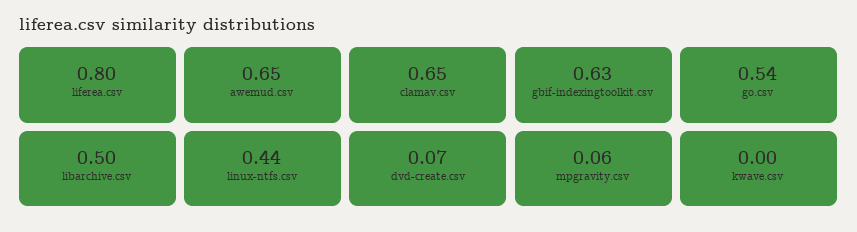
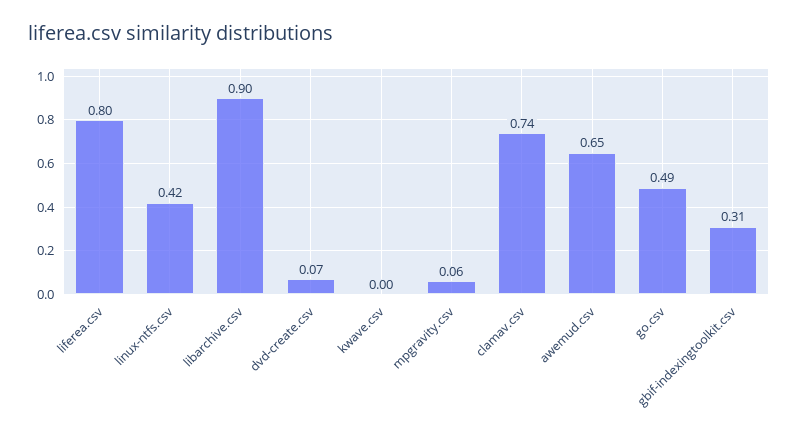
  {
    "liferea.csv": 0.8,
    "awemud.csv": 0.65,
-   "clamav.csv": 0.65,
+   "clamav.csv": 0.74,
-   "gbif-indexingtoolkit.csv": 0.63,
+   "gbif-indexingtoolkit.csv": 0.31,
-   "go.csv": 0.54,
+   "go.csv": 0.49,
-   "libarchive.csv": 0.5,
+   "libarchive.csv": 0.9,
-   "linux-ntfs.csv": 0.44,
+   "linux-ntfs.csv": 0.42,
    "dvd-create.csv": 0.07,
    "mpgravity.csv": 0.06,
    "kwave.csv": 0
  }

